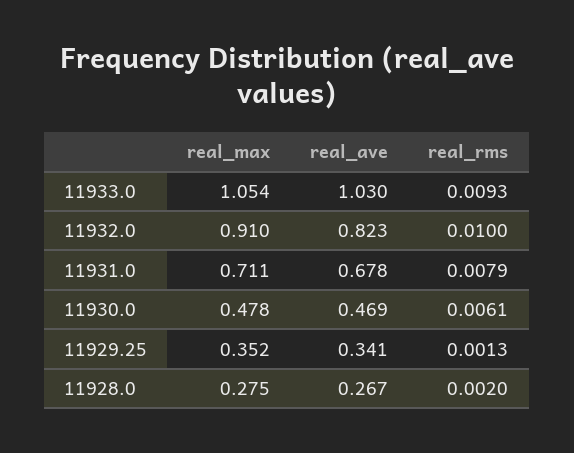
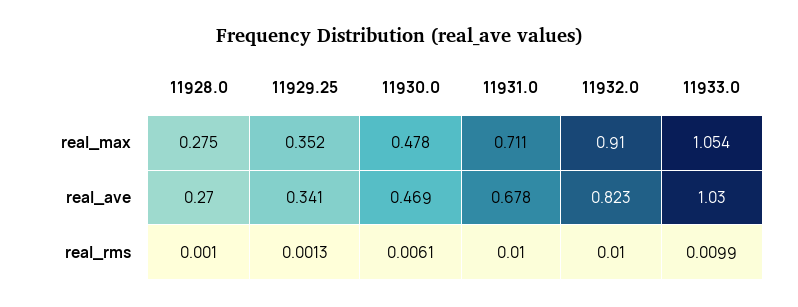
  {
    "real_max": {
      "11933.0": 1.054,
      "11932.0": 0.91,
      "11931.0": 0.711,
      "11930.0": 0.478,
      "11929.25": 0.352,
      "11928.0": 0.275
    },
    "real_ave": {
      "11933.0": 1.03,
      "11932.0": 0.823,
      "11931.0": 0.678,
      "11930.0": 0.469,
      "11929.25": 0.341,
-     "11928.0": 0.267
+     "11928.0": 0.27
    },
    "real_rms": {
-     "11933.0": 0.0093,
+     "11933.0": 0.0099,
      "11932.0": 0.01,
-     "11931.0": 0.0079,
+     "11931.0": 0.01,
      "11930.0": 0.0061,
      "11929.25": 0.0013,
-     "11928.0": 0.002
+     "11928.0": 0.001
    }
  }

